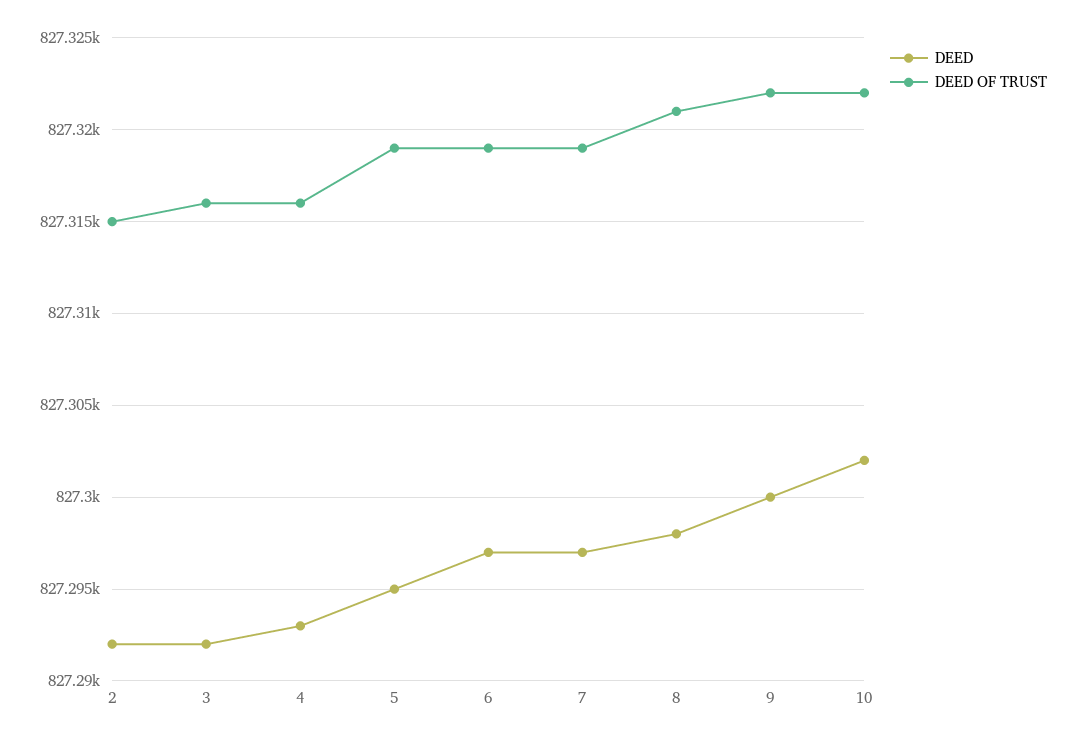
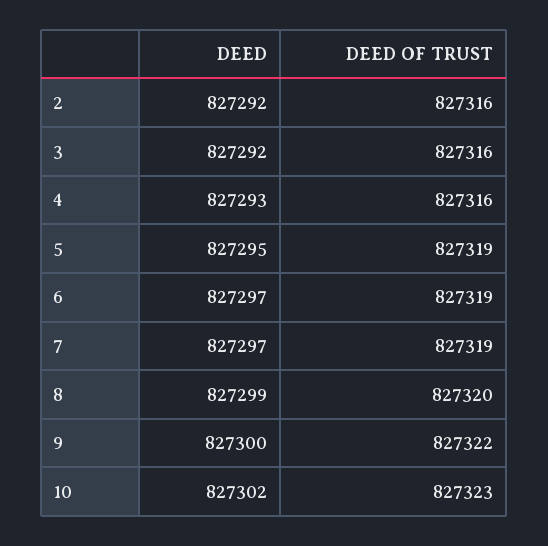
  {
    "DEED": {
      "2": 827292,
      "3": 827292,
      "4": 827293,
      "5": 827295,
      "6": 827297,
      "7": 827297,
-     "8": 827298,
+     "8": 827299,
      "9": 827300,
      "10": 827302
    },
    "DEED OF TRUST": {
-     "2": 827315,
+     "2": 827316,
      "3": 827316,
      "4": 827316,
      "5": 827319,
      "6": 827319,
      "7": 827319,
-     "8": 827321,
+     "8": 827320,
      "9": 827322,
-     "10": 827322
+     "10": 827323
    }
  }

